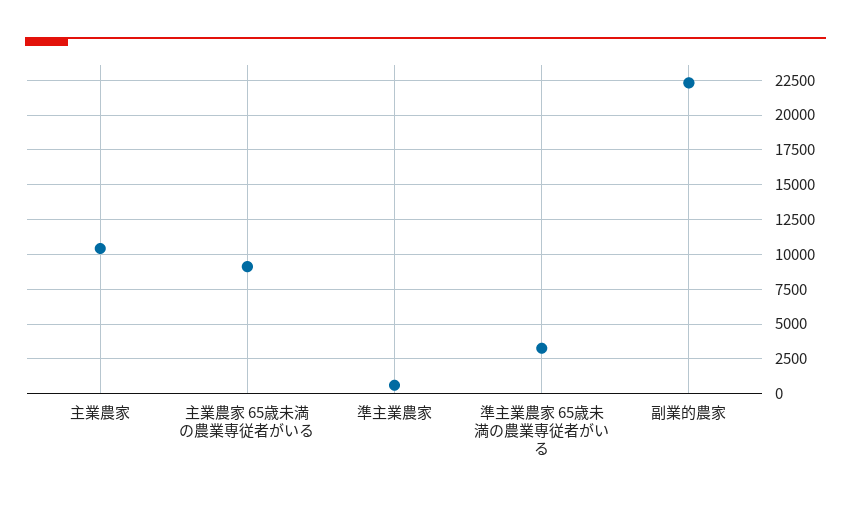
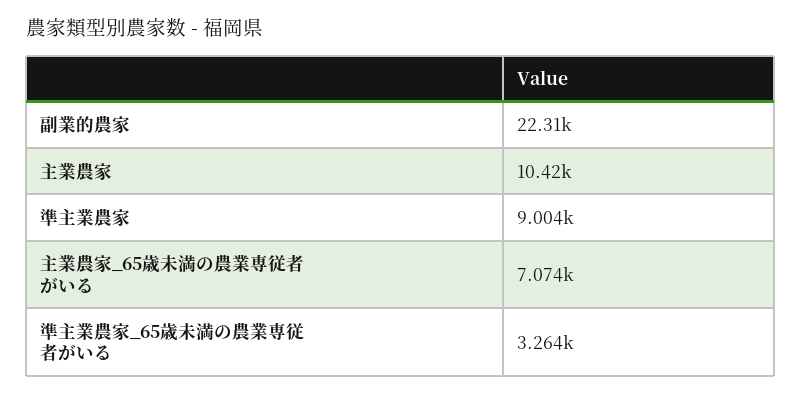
  {
    "主業農家": 10420,
-   "主業農家 65歳未満の農業専従者がいる": 9000,
+   "主業農家 65歳未満の農業専従者がいる": 7074,
-   "準主業農家": 500,
+   "準主業農家": 9004,
    "準主業農家 65歳未満の農業専従者がいる": 3264,
    "副業的農家": 22310
  }

